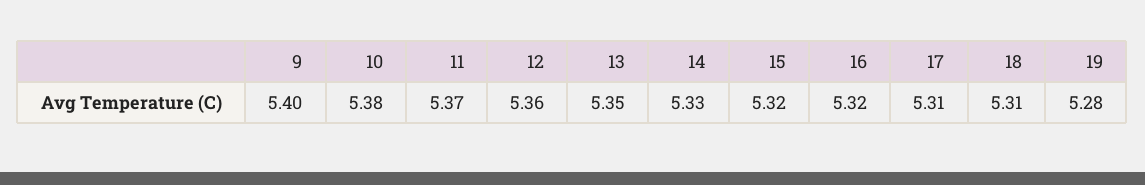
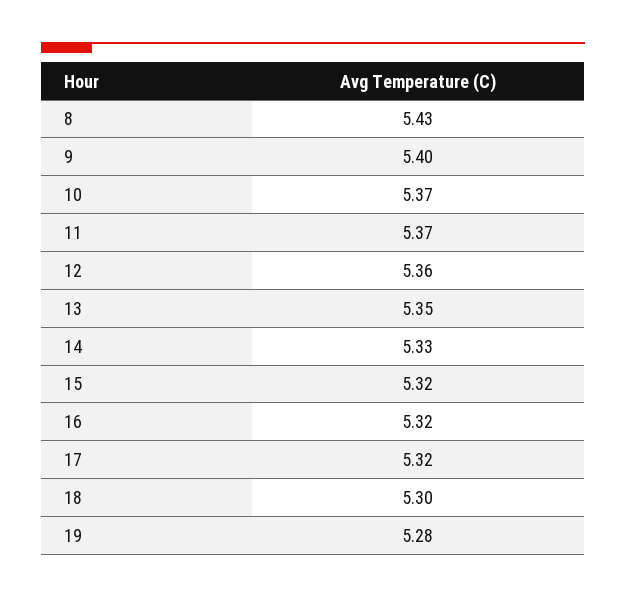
  {
    "9": 5.4,
-   "10": 5.38,
+   "10": 5.37,
    "11": 5.37,
    "12": 5.36,
    "13": 5.35,
    "14": 5.33,
    "15": 5.32,
    "16": 5.32,
-   "17": 5.31,
+   "17": 5.32,
-   "18": 5.31,
+   "18": 5.3,
-   "19": 5.28
+   "19": 5.28,
+   "8": 5.43
  }

